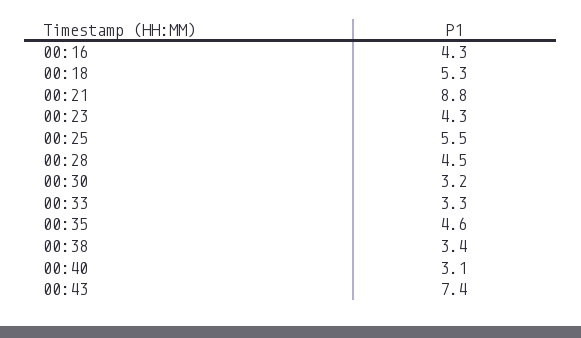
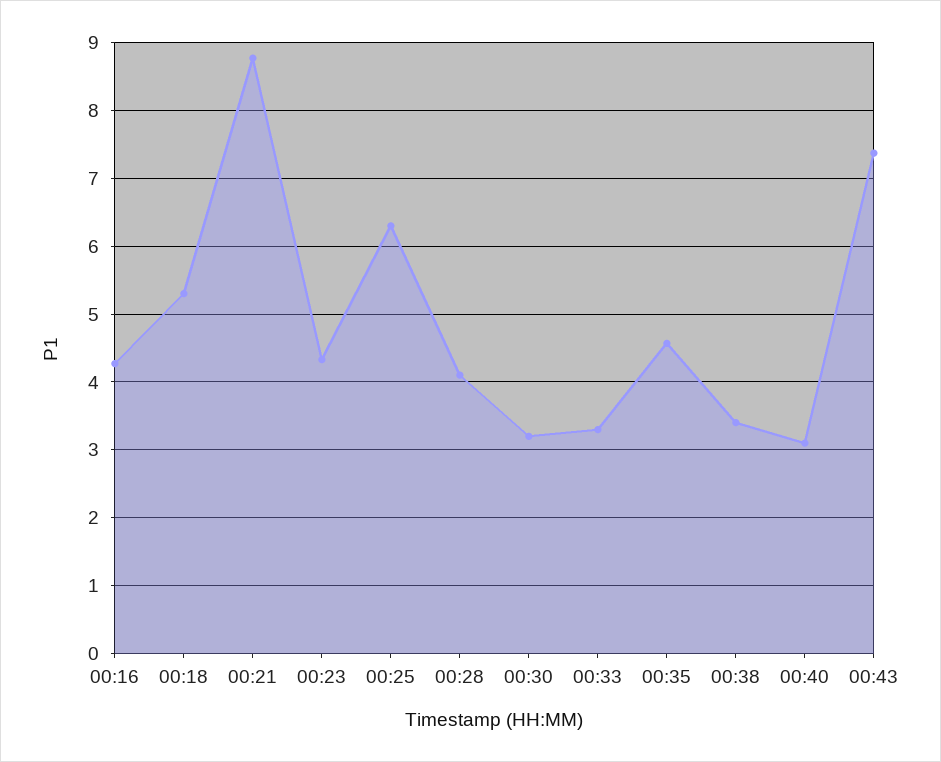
  {
    "00:16": 4.3,
    "00:18": 5.3,
    "00:21": 8.8,
    "00:23": 4.3,
-   "00:25": 5.5,
+   "00:25": 6.3,
-   "00:28": 4.5,
+   "00:28": 4.1,
    "00:30": 3.2,
    "00:33": 3.3,
    "00:35": 4.6,
    "00:38": 3.4,
    "00:40": 3.1,
    "00:43": 7.4
  }

